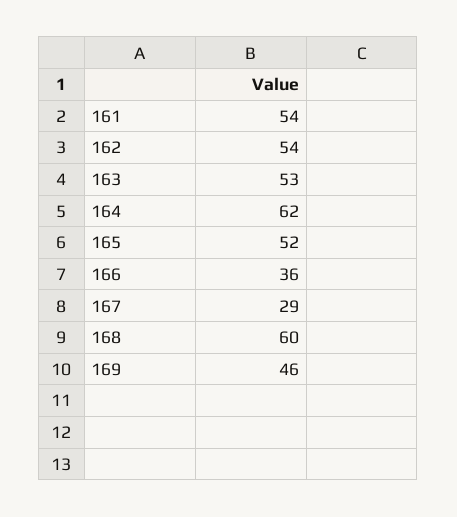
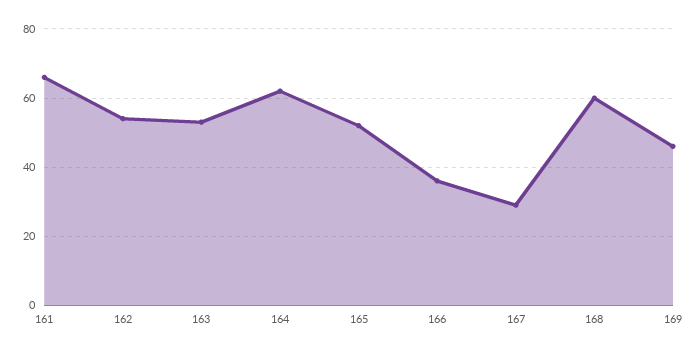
  {
-   "161": 54,
+   "161": 65,
    "162": 54,
    "163": 53,
    "164": 62,
    "165": 52,
    "166": 36,
    "167": 29,
    "168": 60,
    "169": 46
  }

